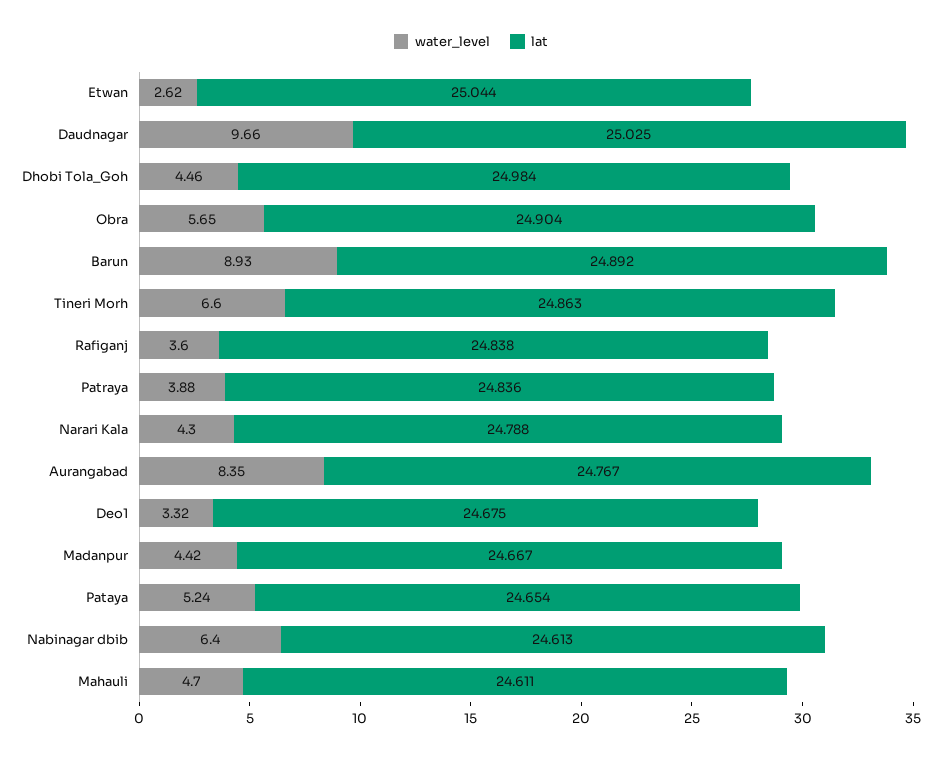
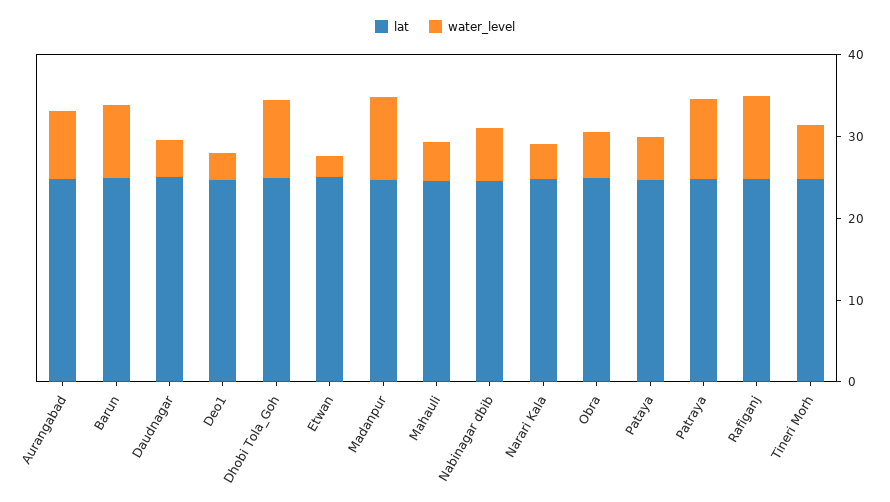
  {
    "water_level": {
      "Etwan": 2.62,
-     "Daudnagar": 9.66,
+     "Daudnagar": 4,
-     "Dhobi Tola_Goh": 4.46,
+     "Dhobi Tola_Goh": 10,
      "Obra": 5.65,
      "Barun": 8.93,
      "Tineri Morh": 6.6,
-     "Rafiganj": 3.6,
+     "Rafiganj": 10,
-     "Patraya": 3.88,
+     "Patraya": 10,
      "Narari Kala": 4.3,
      "Aurangabad": 8.35,
      "Deo1": 3.32,
-     "Madanpur": 4.42,
+     "Madanpur": 10,
      "Pataya": 5.24,
      "Nabinagar dbib": 6.4,
      "Mahauli": 4.7
    },
    "lat": {
      "Etwan": 25.044,
      "Daudnagar": 25.025,
      "Dhobi Tola_Goh": 24.984,
      "Obra": 24.904,
      "Barun": 24.892,
      "Tineri Morh": 24.863,
      "Rafiganj": 24.838,
      "Patraya": 24.836,
      "Narari Kala": 24.788,
      "Aurangabad": 24.767,
      "Deo1": 24.675,
      "Madanpur": 24.667,
      "Pataya": 24.654,
      "Nabinagar dbib": 24.613,
      "Mahauli": 24.611
    }
  }

